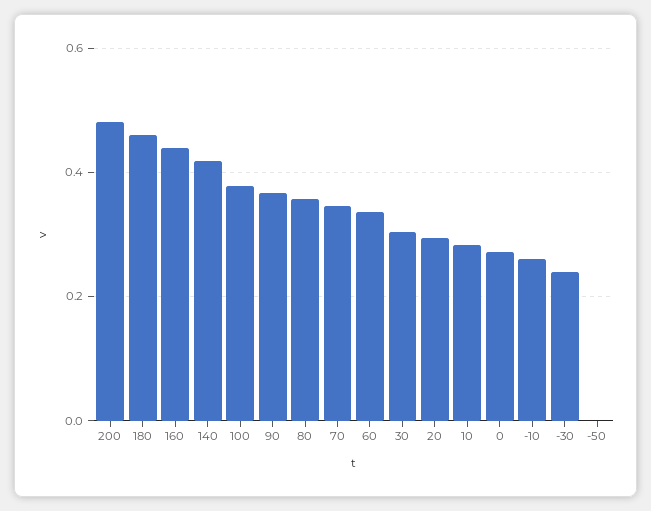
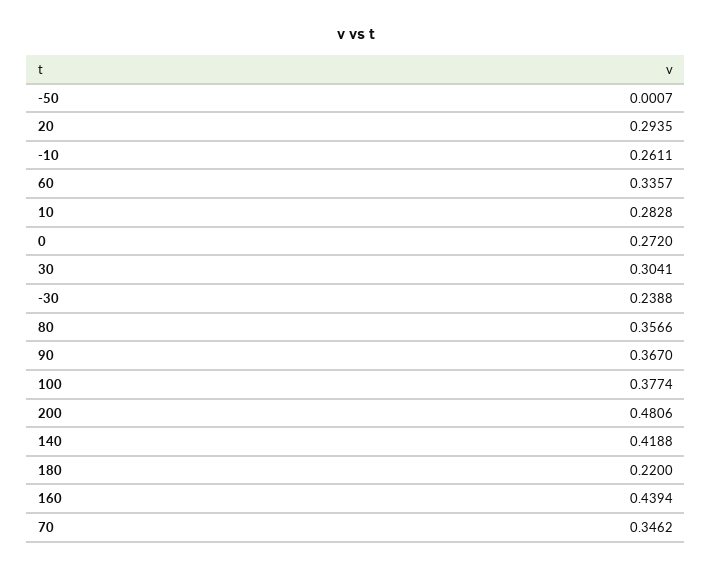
  {
    "200": 0.4806,
-   "180": 0.46,
+   "180": 0.22,
    "160": 0.4394,
    "140": 0.4188,
    "100": 0.3774,
    "90": 0.367,
    "80": 0.3566,
    "70": 0.3462,
    "60": 0.3357,
    "30": 0.3041,
    "20": 0.2935,
    "10": 0.2828,
    "0": 0.272,
    "-10": 0.2611,
    "-30": 0.2388,
    "-50": 0.0007
  }

